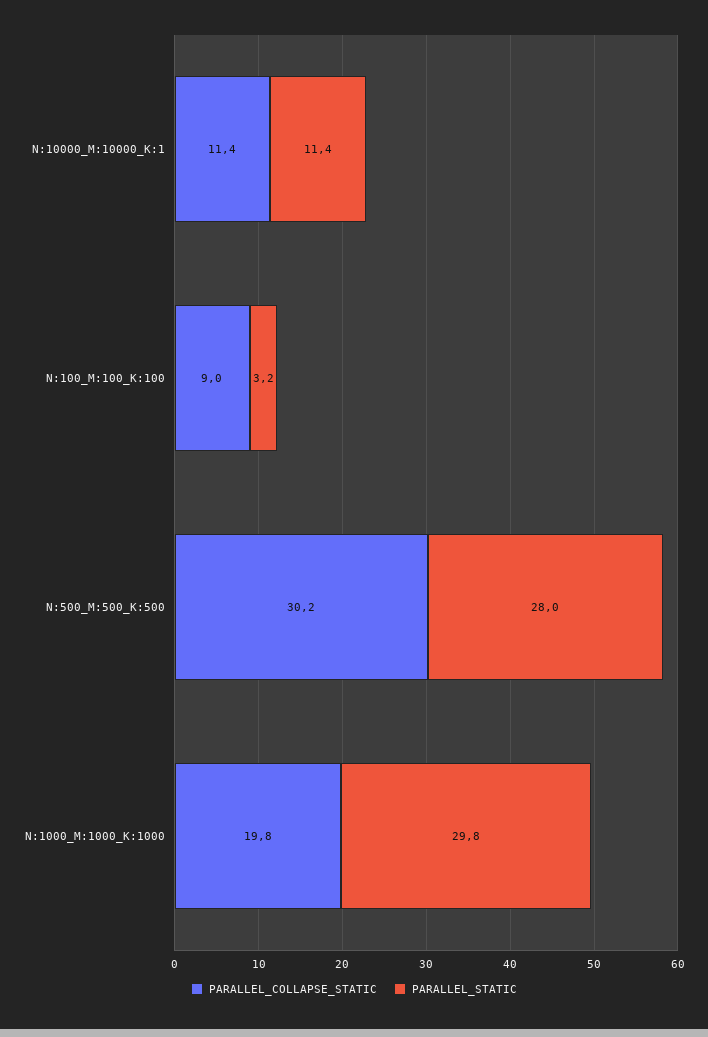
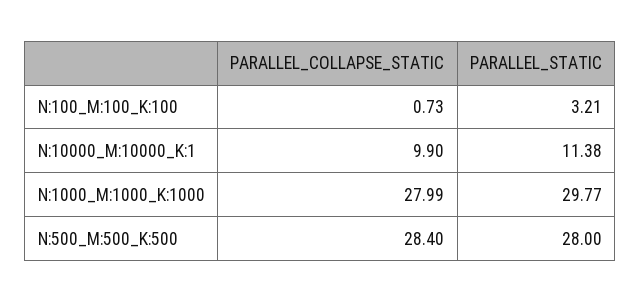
  {
    "PARALLEL_COLLAPSE_STATIC": {
-     "N:10000_M:10000_K:1": 11.4,
+     "N:10000_M:10000_K:1": 9.9,
-     "N:100_M:100_K:100": 9,
+     "N:100_M:100_K:100": 0.73,
-     "N:500_M:500_K:500": 30.2,
+     "N:500_M:500_K:500": 28.4,
-     "N:1000_M:1000_K:1000": 19.8
+     "N:1000_M:1000_K:1000": 27.99
    },
    "PARALLEL_STATIC": {
      "N:10000_M:10000_K:1": 11.38,
      "N:100_M:100_K:100": 3.21,
      "N:500_M:500_K:500": 28,
      "N:1000_M:1000_K:1000": 29.77
    }
  }

